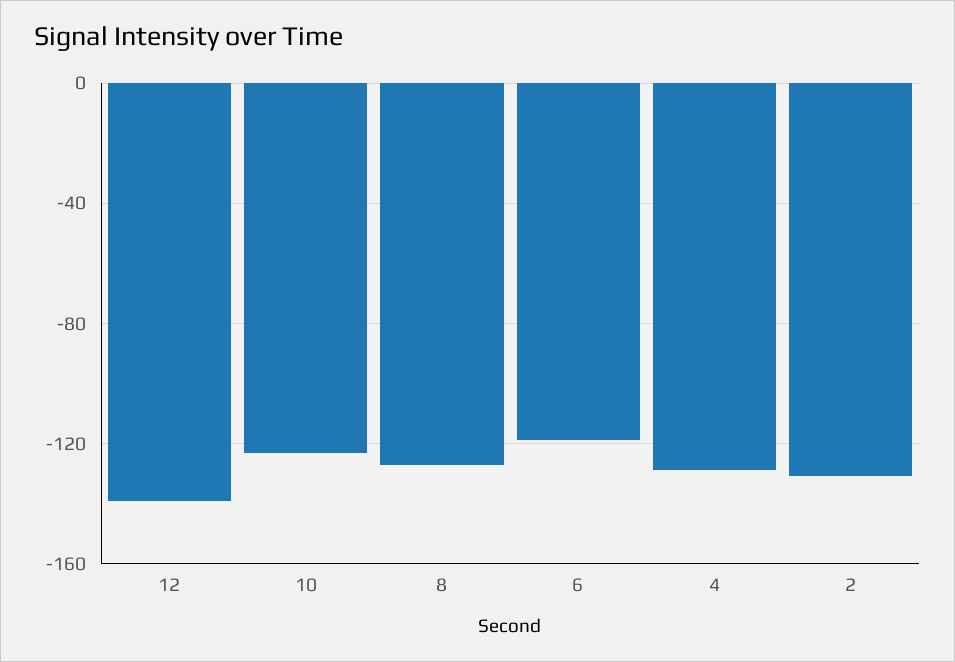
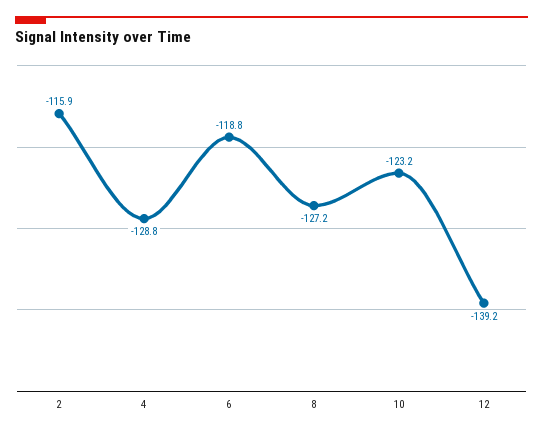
  {
    "12": -139.2,
    "10": -123.2,
    "8": -127.2,
    "6": -118.8,
    "4": -128.8,
-   "2": -130
+   "2": -115.9
  }

